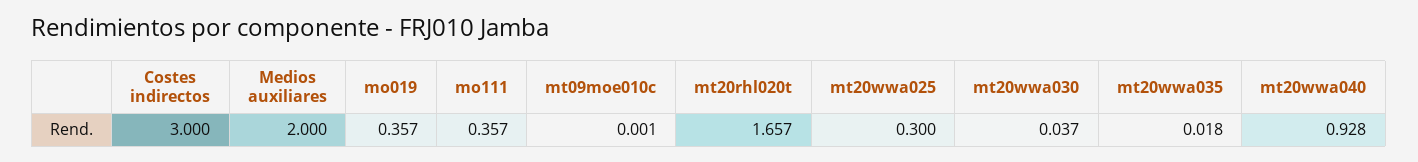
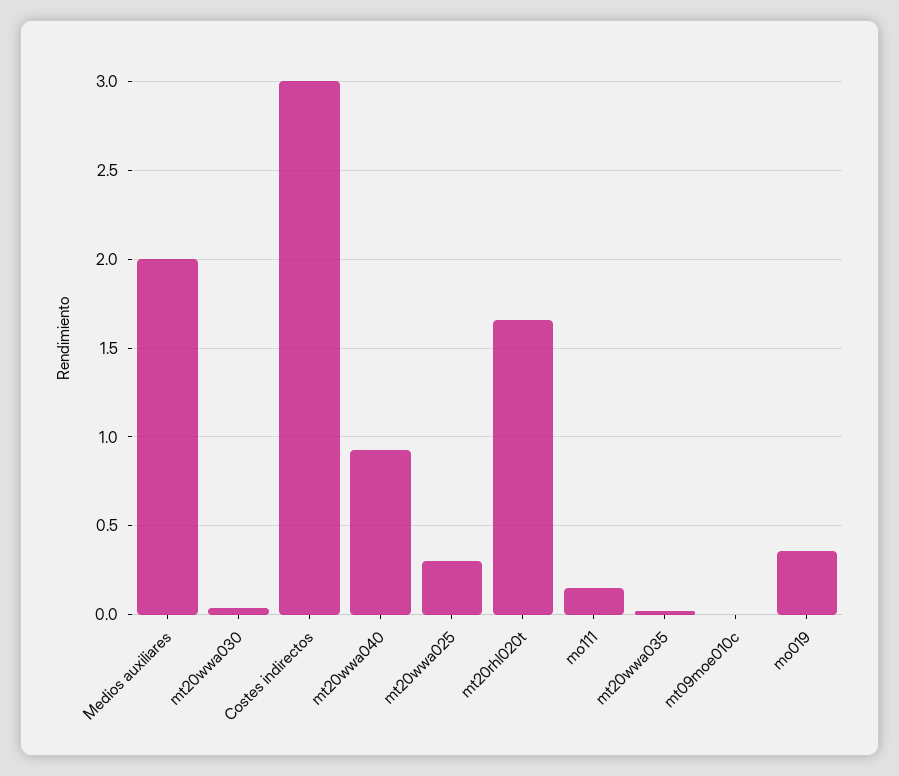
  {
    "Costes indirectos": 3,
    "Medios auxiliares": 2,
    "mo019": 0.357,
-   "mo111": 0.357,
+   "mo111": 0.15,
    "mt09moe010c": 0.001,
    "mt20rhl020t": 1.657,
    "mt20wwa025": 0.3,
    "mt20wwa030": 0.037,
    "mt20wwa035": 0.018,
    "mt20wwa040": 0.928
  }

